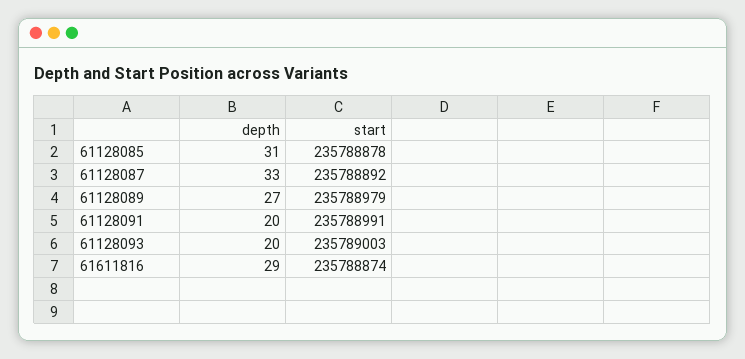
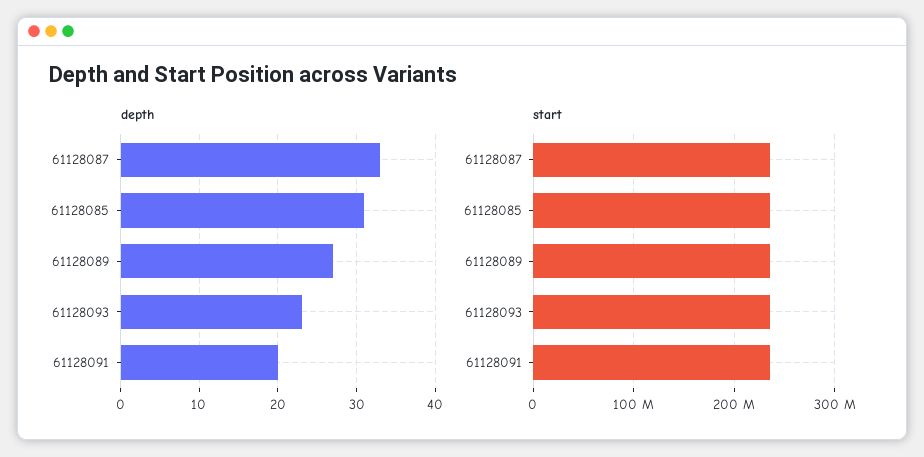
  {
    "depth": {
      "61128085": 31,
      "61128087": 33,
      "61128089": 27,
      "61128091": 20,
-     "61128093": 20,
+     "61128093": 23
-     "61611816": 29
    },
    "start": {
      "61128085": 235788878,
      "61128087": 235788892,
      "61128089": 235788979,
      "61128091": 235788991,
-     "61128093": 235789003,
+     "61128093": 235789003
-     "61611816": 235788874
    }
  }

